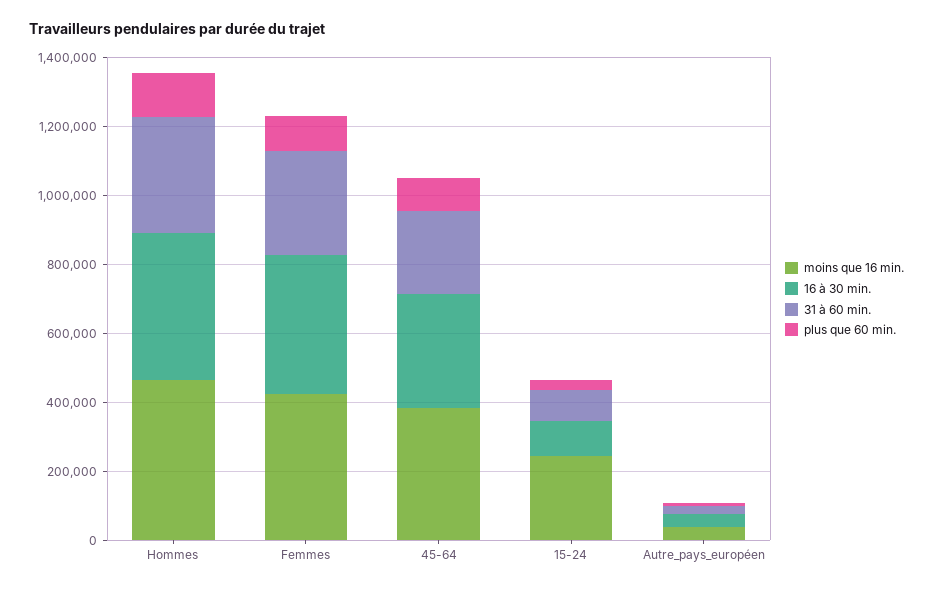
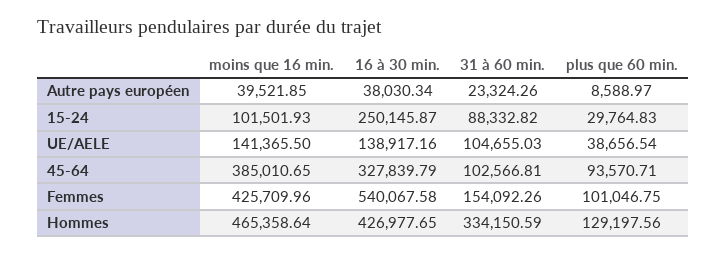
  {
    "moins que 16 min.": {
      "Hommes": 465358.64,
      "Femmes": 425709.96,
      "45-64": 385010.65,
-     "15-24": 250000,
+     "15-24": 101501.93,
-     "Autre_pays_européen": 39521.85
+     "Autre_pays_européen": 39521.85,
+     "UE/AELE": 141365.5
    },
    "16 à 30 min.": {
      "Hommes": 426977.65,
-     "Femmes": 400000,
+     "Femmes": 540067.58,
      "45-64": 327839.79,
-     "15-24": 100000,
+     "15-24": 250145.87,
-     "Autre_pays_européen": 38030.34
+     "Autre_pays_européen": 38030.34,
+     "UE/AELE": 138917.16
    },
    "31 à 60 min.": {
      "Hommes": 334150.59,
-     "Femmes": 300000,
+     "Femmes": 154092.26,
-     "45-64": 250000,
+     "45-64": 102566.81,
      "15-24": 88332.82,
-     "Autre_pays_européen": 23324.26
+     "Autre_pays_européen": 23324.26,
+     "UE/AELE": 104655.03
    },
    "plus que 60 min.": {
      "Hommes": 129197.56,
      "Femmes": 101046.75,
      "45-64": 93570.71,
      "15-24": 29764.83,
-     "Autre_pays_européen": 8588.97
+     "Autre_pays_européen": 8588.97,
+     "UE/AELE": 38656.54
    }
  }

